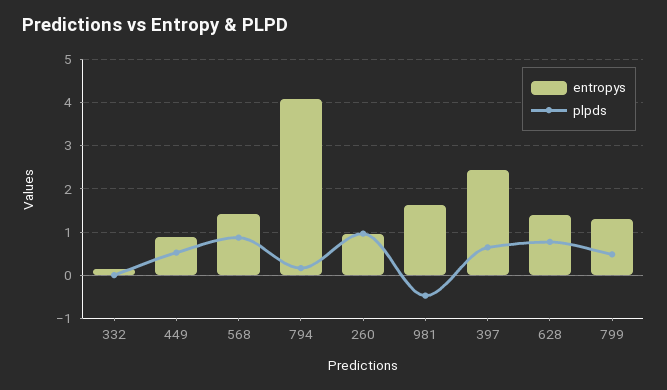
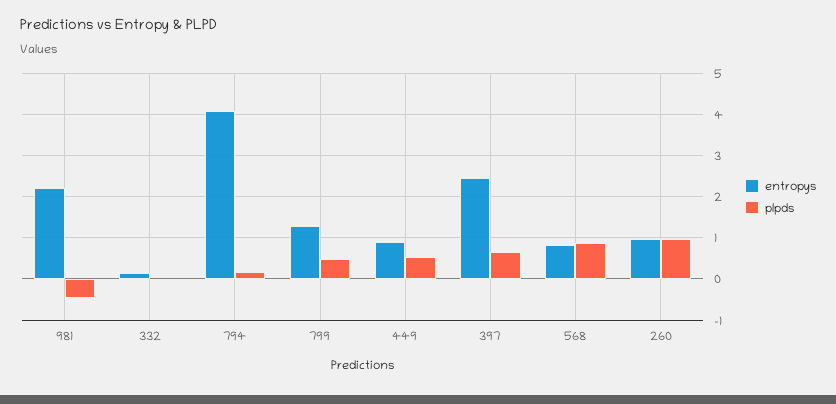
  {
    "entropys": {
      "332": 0.2,
      "449": 0.8,
-     "568": 1.4,
+     "568": 0.8,
      "794": 4,
      "260": 1,
-     "981": 1.6,
+     "981": 2.2,
      "397": 2.4,
-     "628": 1.4,
      "799": 1.2
    },
    "plpds": {
      "332": 0,
      "449": 0.6,
      "568": 0.8,
      "794": 0.2,
      "260": 1,
      "981": -0.4,
      "397": 0.6,
-     "628": 0.8,
      "799": 0.4
    }
  }

